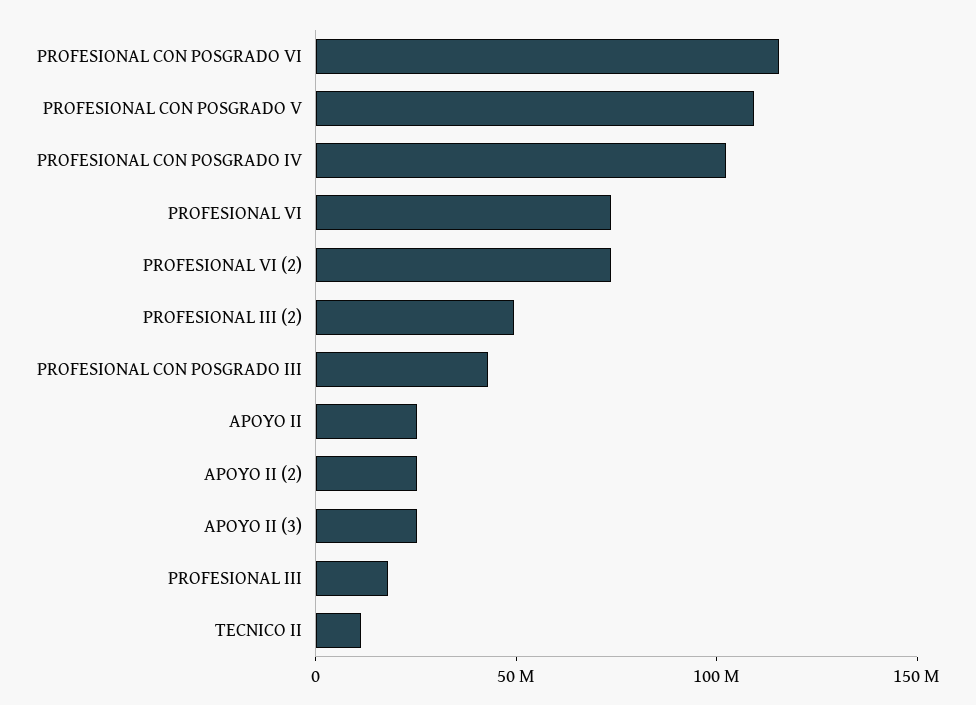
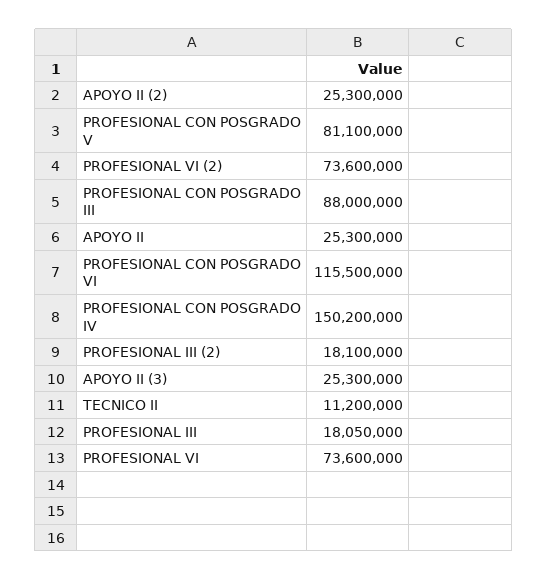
  {
    "PROFESIONAL CON POSGRADO VI": 115500000,
-   "PROFESIONAL CON POSGRADO V": 110000000,
+   "PROFESIONAL CON POSGRADO V": 81100000,
-   "PROFESIONAL CON POSGRADO IV": 100000000,
+   "PROFESIONAL CON POSGRADO IV": 150200000,
    "PROFESIONAL VI": 73600000,
    "PROFESIONAL VI (2)": 73600000,
-   "PROFESIONAL III (2)": 50000000,
+   "PROFESIONAL III (2)": 18100000,
-   "PROFESIONAL CON POSGRADO III": 40000000,
+   "PROFESIONAL CON POSGRADO III": 88000000,
    "APOYO II": 25300000,
    "APOYO II (2)": 25300000,
    "APOYO II (3)": 25300000,
    "PROFESIONAL III": 18050000,
    "TECNICO II": 11200000
  }

